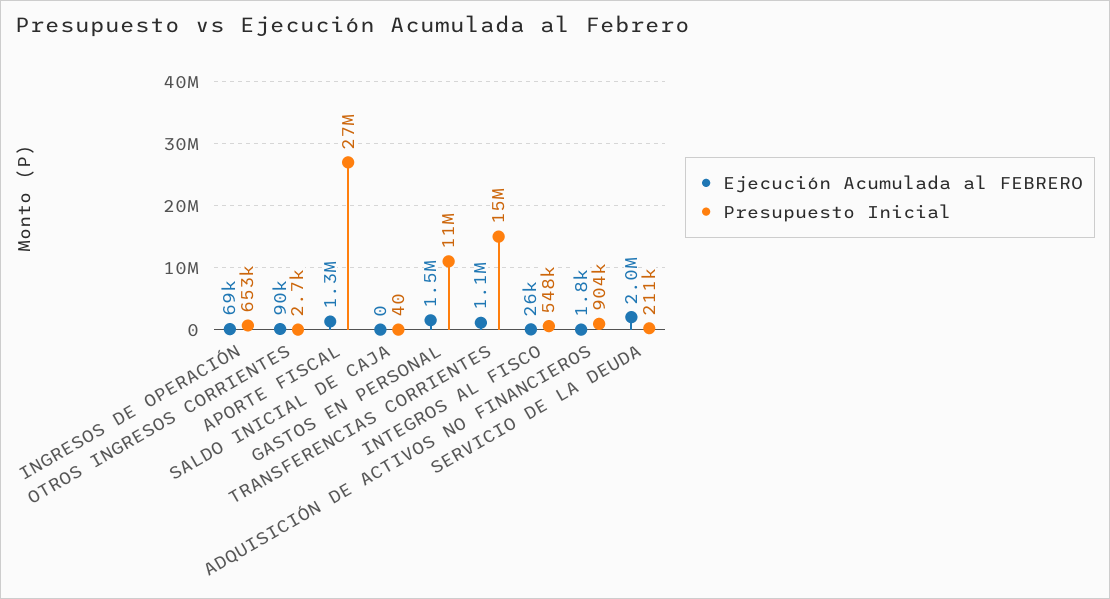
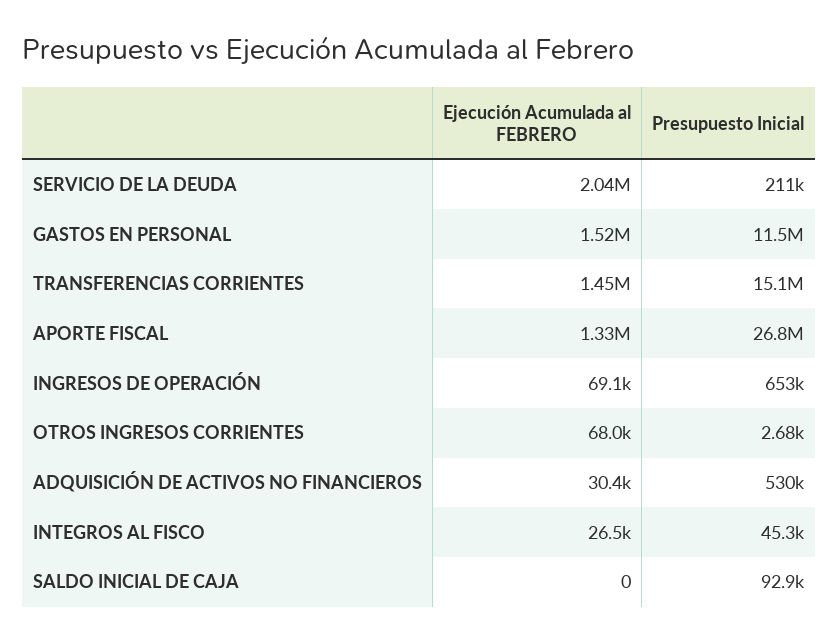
  {
    "Ejecución Acumulada al FEBRERO": {
      "INGRESOS DE OPERACIÓN": 69100,
-     "OTROS INGRESOS CORRIENTES": 90000,
+     "OTROS INGRESOS CORRIENTES": 68000,
      "APORTE FISCAL": 1330000,
      "SALDO INICIAL DE CAJA": 0,
      "GASTOS EN PERSONAL": 1520000,
-     "TRANSFERENCIAS CORRIENTES": 1100000,
+     "TRANSFERENCIAS CORRIENTES": 1450000,
      "INTEGROS AL FISCO": 26500,
-     "ADQUISICIÓN DE ACTIVOS NO FINANCIEROS": 1800,
+     "ADQUISICIÓN DE ACTIVOS NO FINANCIEROS": 30400,
      "SERVICIO DE LA DEUDA": 2040000
    },
    "Presupuesto Inicial": {
      "INGRESOS DE OPERACIÓN": 653000,
      "OTROS INGRESOS CORRIENTES": 2680,
      "APORTE FISCAL": 26800000,
-     "SALDO INICIAL DE CAJA": 40,
+     "SALDO INICIAL DE CAJA": 92900,
      "GASTOS EN PERSONAL": 11500000,
      "TRANSFERENCIAS CORRIENTES": 15100000,
-     "INTEGROS AL FISCO": 548000,
+     "INTEGROS AL FISCO": 45300,
-     "ADQUISICIÓN DE ACTIVOS NO FINANCIEROS": 904000,
+     "ADQUISICIÓN DE ACTIVOS NO FINANCIEROS": 530000,
      "SERVICIO DE LA DEUDA": 211000
    }
  }

